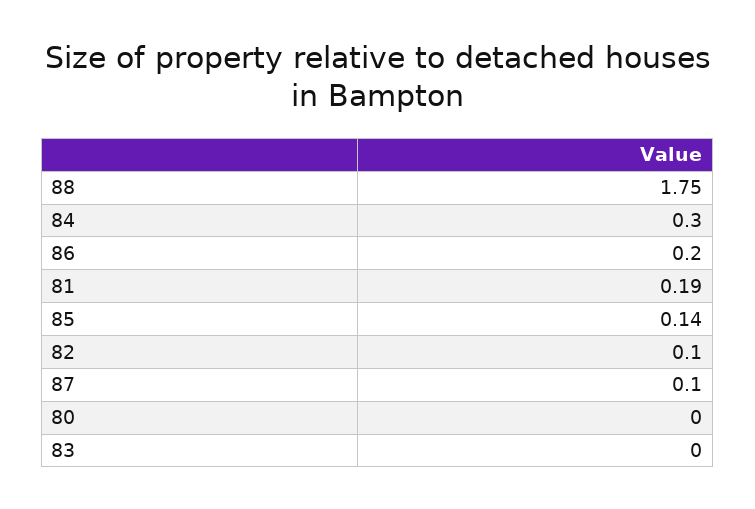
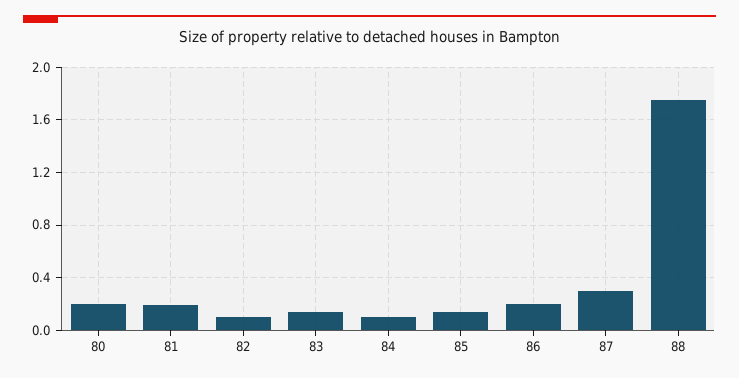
  {
    "88": 1.75,
-   "84": 0.3,
+   "84": 0.1,
    "86": 0.2,
    "81": 0.19,
    "85": 0.14,
    "82": 0.1,
-   "87": 0.1,
+   "87": 0.3,
-   "80": 0,
+   "80": 0.2,
-   "83": 0
+   "83": 0.15
  }

